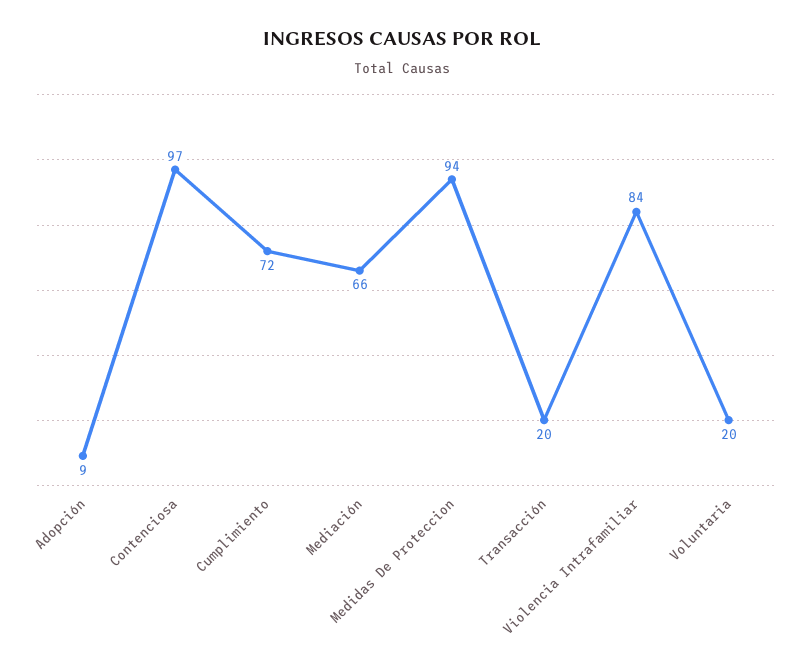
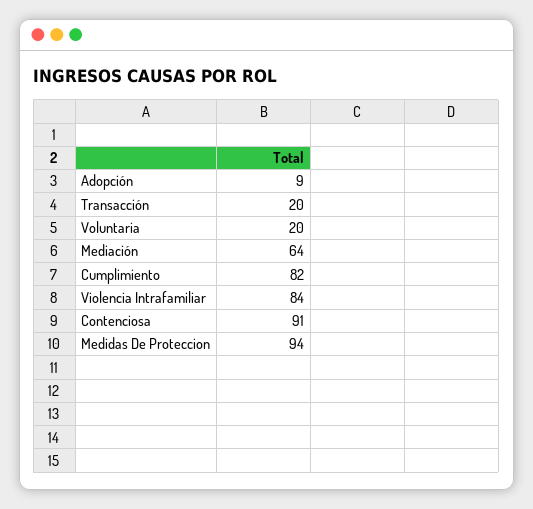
  {
    "Adopción": 9,
-   "Contenciosa": 97,
+   "Contenciosa": 91,
-   "Cumplimiento": 72,
+   "Cumplimiento": 82,
-   "Mediación": 66,
+   "Mediación": 64,
    "Medidas De Proteccion": 94,
    "Transacción": 20,
    "Violencia Intrafamiliar": 84,
    "Voluntaria": 20
  }

